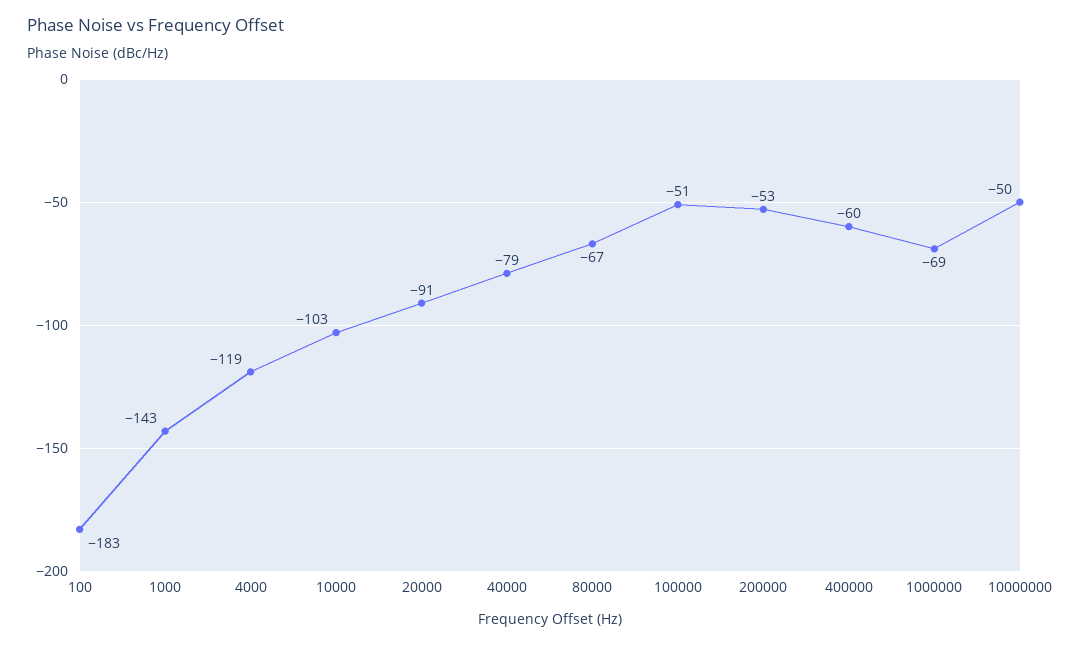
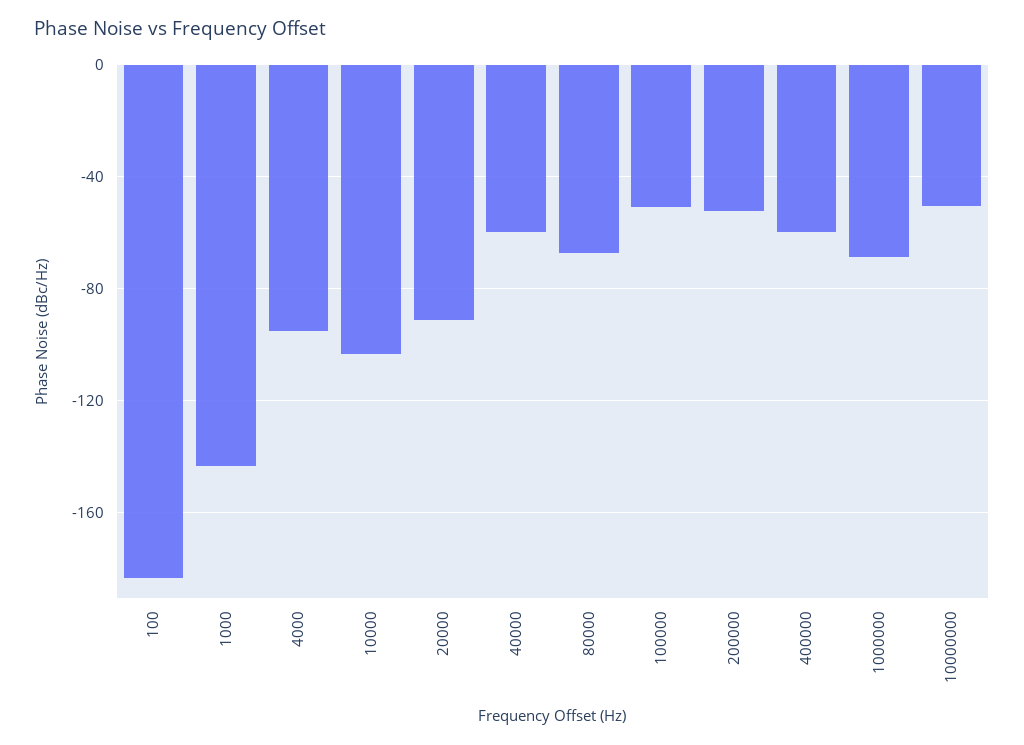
  {
    "100": -183,
    "1000": -143,
-   "4000": -119,
+   "4000": -95,
    "10000": -103,
    "20000": -91,
-   "40000": -79,
+   "40000": -60,
    "80000": -67,
    "100000": -51,
    "200000": -53,
    "400000": -60,
    "1000000": -69,
    "10000000": -50
  }

